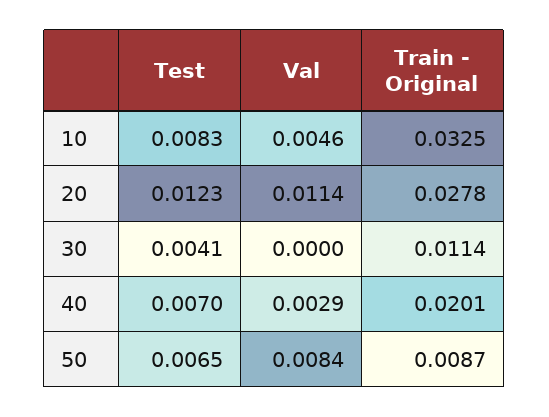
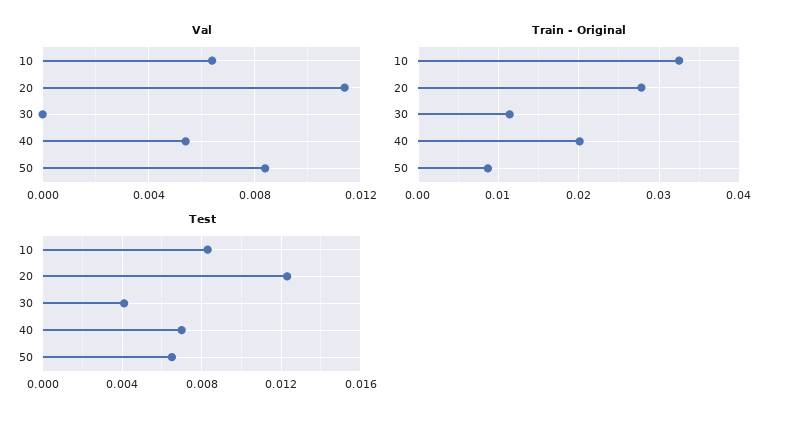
  {
    "Test": {
      "10": 0.0083,
      "20": 0.0123,
      "30": 0.0041,
      "40": 0.007,
      "50": 0.0065
    },
    "Val": {
-     "10": 0.0046,
+     "10": 0.0065,
      "20": 0.0114,
      "30": 0,
-     "40": 0.0029,
+     "40": 0.0055,
      "50": 0.0084
    },
    "Train - Original": {
      "10": 0.0325,
      "20": 0.0278,
      "30": 0.0114,
      "40": 0.0201,
      "50": 0.0087
    }
  }

